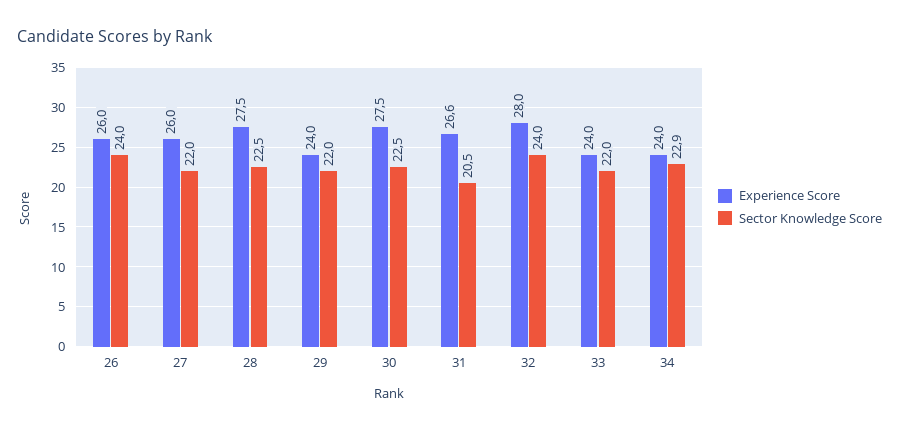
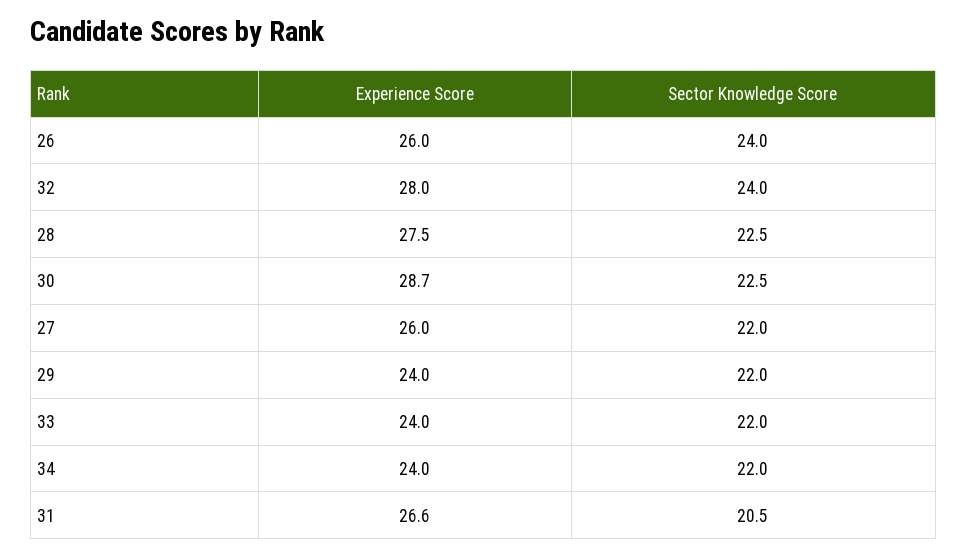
  {
    "Experience Score": {
      "26": 26,
      "27": 26,
      "28": 27.5,
      "29": 24,
-     "30": 27.5,
+     "30": 28.7,
      "31": 26.6,
      "32": 28,
      "33": 24,
      "34": 24
    },
    "Sector Knowledge Score": {
      "26": 24,
      "27": 22,
      "28": 22.5,
      "29": 22,
      "30": 22.5,
      "31": 20.5,
      "32": 24,
      "33": 22,
-     "34": 22.9
+     "34": 22
    }
  }

